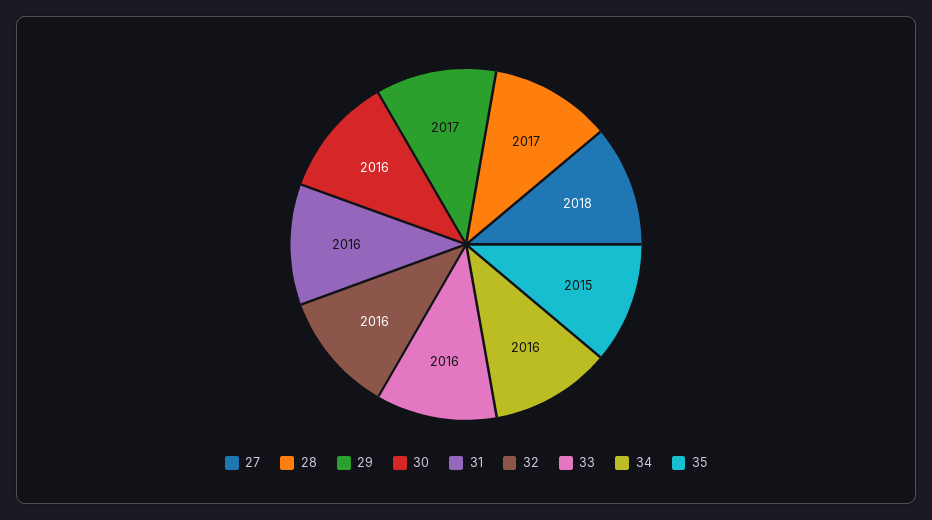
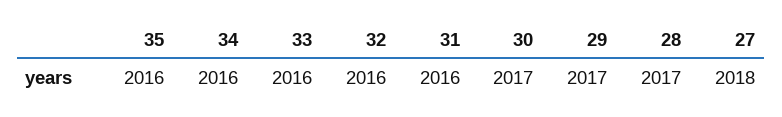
  {
    "27": 2018,
    "28": 2017,
    "29": 2017,
-   "30": 2016,
+   "30": 2017,
    "31": 2016,
    "32": 2016,
    "33": 2016,
    "34": 2016,
-   "35": 2015
+   "35": 2016
  }

